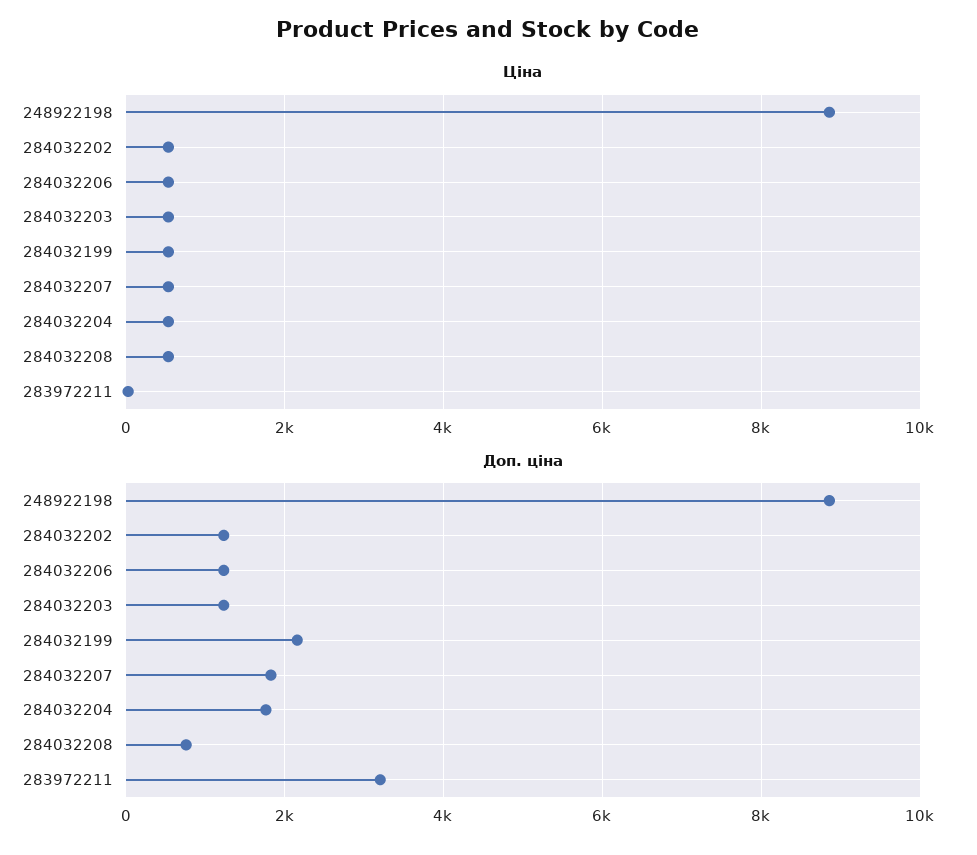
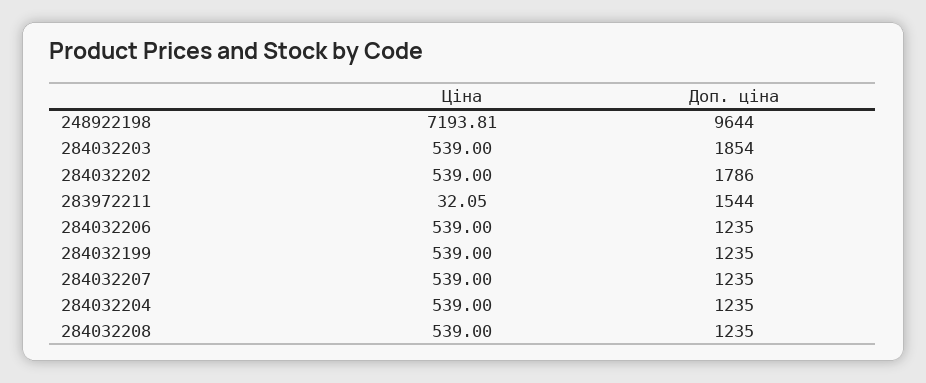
  {
    "Ціна": {
-     "248922198": 8800,
+     "248922198": 7193.81,
      "284032202": 539,
      "284032206": 539,
      "284032203": 539,
      "284032199": 539,
      "284032207": 539,
      "284032204": 539,
      "284032208": 539,
      "283972211": 32.05
    },
    "Доп. ціна": {
-     "248922198": 8800,
+     "248922198": 9644,
-     "284032202": 1200,
+     "284032202": 1786,
      "284032206": 1235,
-     "284032203": 1200,
+     "284032203": 1854,
-     "284032199": 2200,
+     "284032199": 1235,
-     "284032207": 1800,
+     "284032207": 1235,
-     "284032204": 1800,
+     "284032204": 1235,
-     "284032208": 800,
+     "284032208": 1235,
-     "283972211": 3200
+     "283972211": 1544
    }
  }

